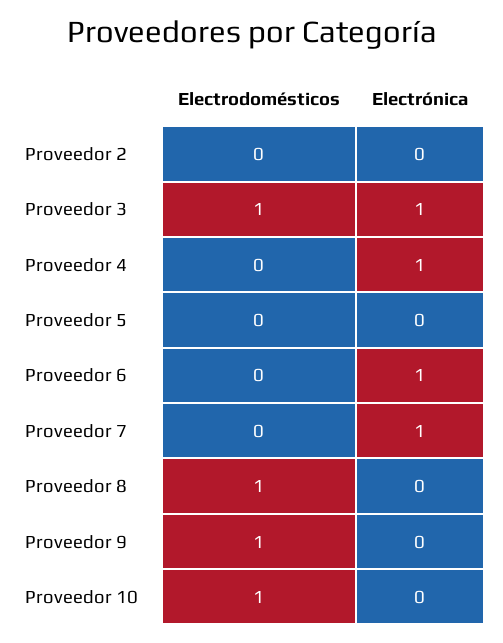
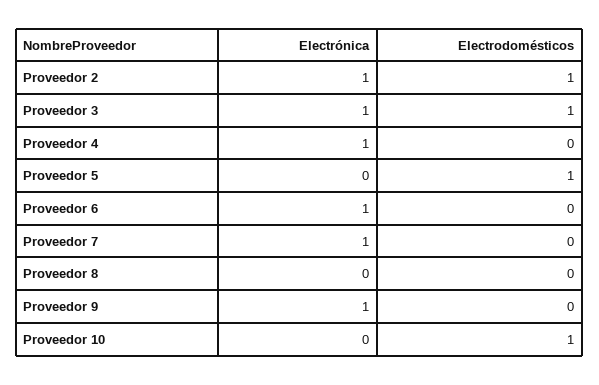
  {
    "Electrodomésticos": {
-     "Proveedor 2": 0,
+     "Proveedor 2": 1,
      "Proveedor 3": 1,
      "Proveedor 4": 0,
-     "Proveedor 5": 0,
+     "Proveedor 5": 1,
      "Proveedor 6": 0,
      "Proveedor 7": 0,
-     "Proveedor 8": 1,
+     "Proveedor 8": 0,
-     "Proveedor 9": 1,
+     "Proveedor 9": 0,
      "Proveedor 10": 1
    },
    "Electrónica": {
-     "Proveedor 2": 0,
+     "Proveedor 2": 1,
      "Proveedor 3": 1,
      "Proveedor 4": 1,
      "Proveedor 5": 0,
      "Proveedor 6": 1,
      "Proveedor 7": 1,
      "Proveedor 8": 0,
-     "Proveedor 9": 0,
+     "Proveedor 9": 1,
      "Proveedor 10": 0
    }
  }

